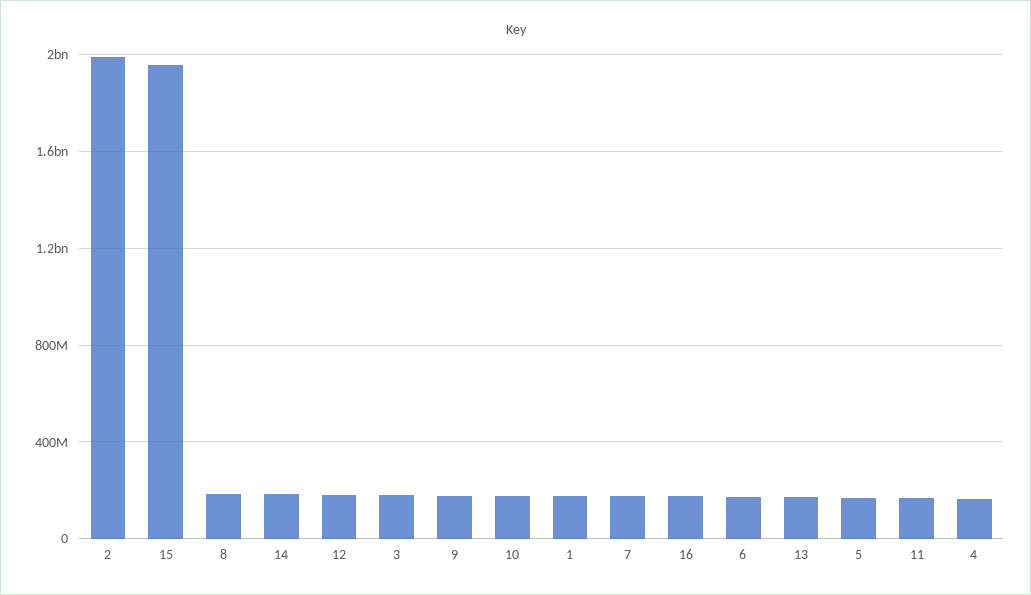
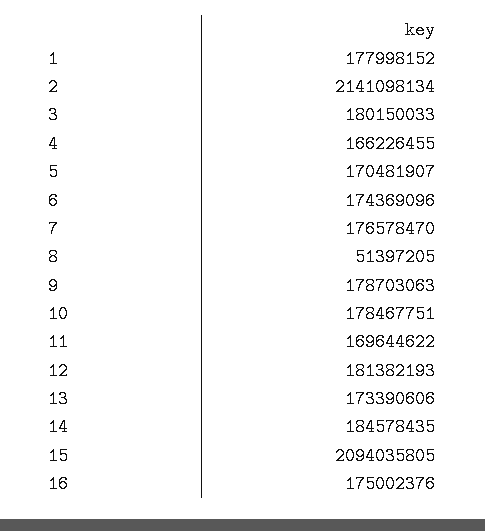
  {
-   "2": 2000000000,
+   "2": 2141098134,
-   "15": 1950000000,
+   "15": 2094035805,
-   "8": 200000000,
+   "8": 51397205,
    "14": 184578435,
    "12": 181382193,
    "3": 180150033,
    "9": 178703063,
    "10": 178467751,
    "1": 177998152,
    "7": 176578470,
    "16": 175002376,
    "6": 174369096,
    "13": 173390606,
    "5": 170481907,
    "11": 169644622,
    "4": 166226455
  }

